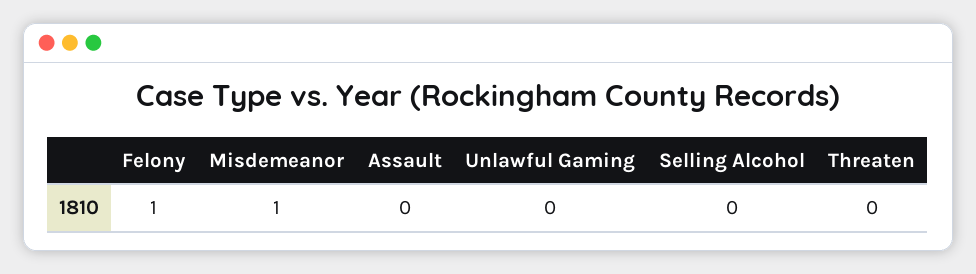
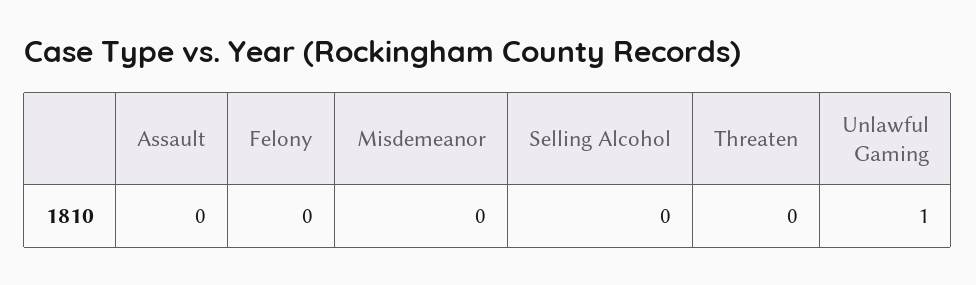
  {
-   "Felony": 1,
+   "Felony": 0,
-   "Misdemeanor": 1,
+   "Misdemeanor": 0,
    "Assault": 0,
-   "Unlawful Gaming": 0,
+   "Unlawful Gaming": 1,
    "Selling Alcohol": 0,
    "Threaten": 0
  }

